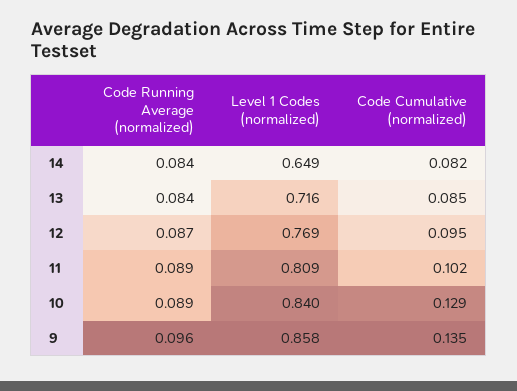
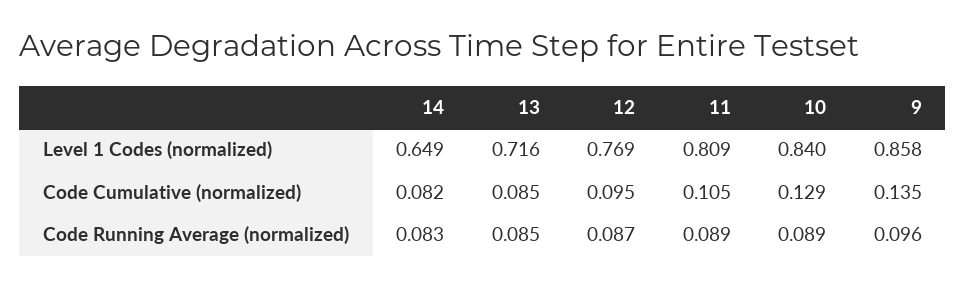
  {
    "Code Running Average (normalized)": {
-     "14": 0.084,
+     "14": 0.083,
-     "13": 0.084,
+     "13": 0.085,
      "12": 0.087,
      "11": 0.089,
      "10": 0.089,
      "9": 0.096
    },
    "Level 1 Codes (normalized)": {
      "14": 0.649,
      "13": 0.716,
      "12": 0.769,
      "11": 0.809,
      "10": 0.84,
      "9": 0.858
    },
    "Code Cumulative (normalized)": {
      "14": 0.082,
      "13": 0.085,
      "12": 0.095,
-     "11": 0.102,
+     "11": 0.105,
      "10": 0.129,
      "9": 0.135
    }
  }

